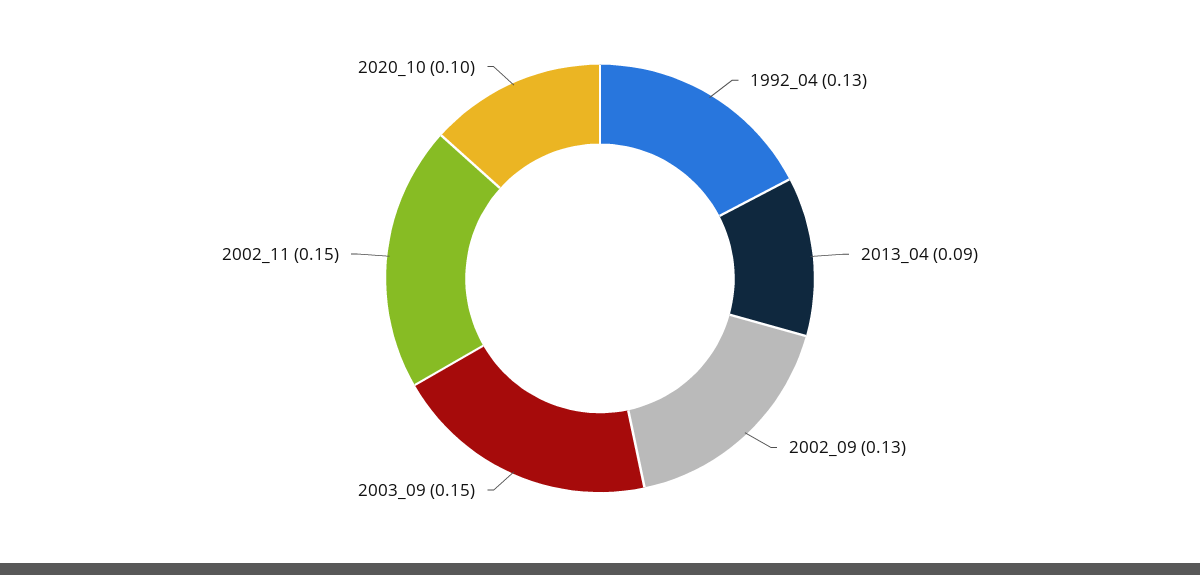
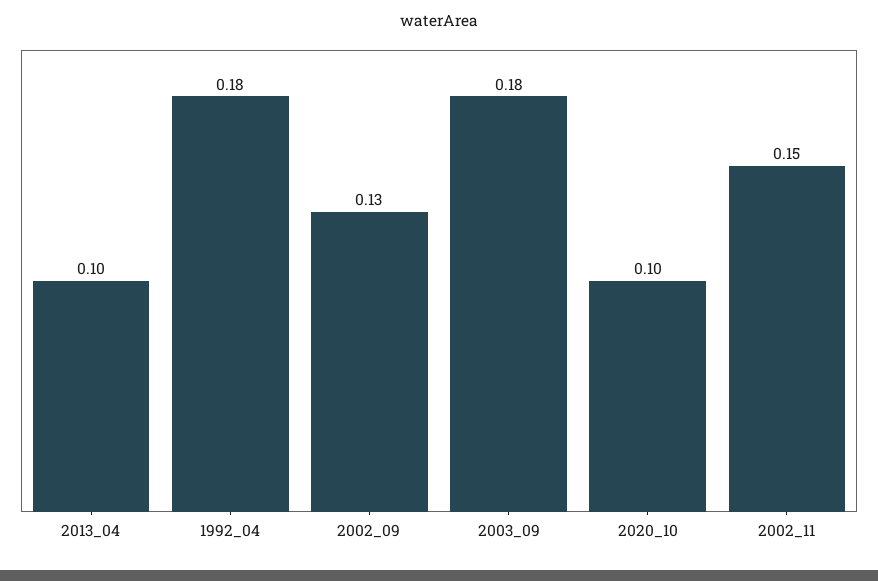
  {
-   "1992_04": 0.13,
+   "1992_04": 0.18,
-   "2013_04": 0.09,
+   "2013_04": 0.1,
    "2002_09": 0.13,
-   "2003_09": 0.15,
+   "2003_09": 0.18,
    "2002_11": 0.15,
    "2020_10": 0.1
  }

